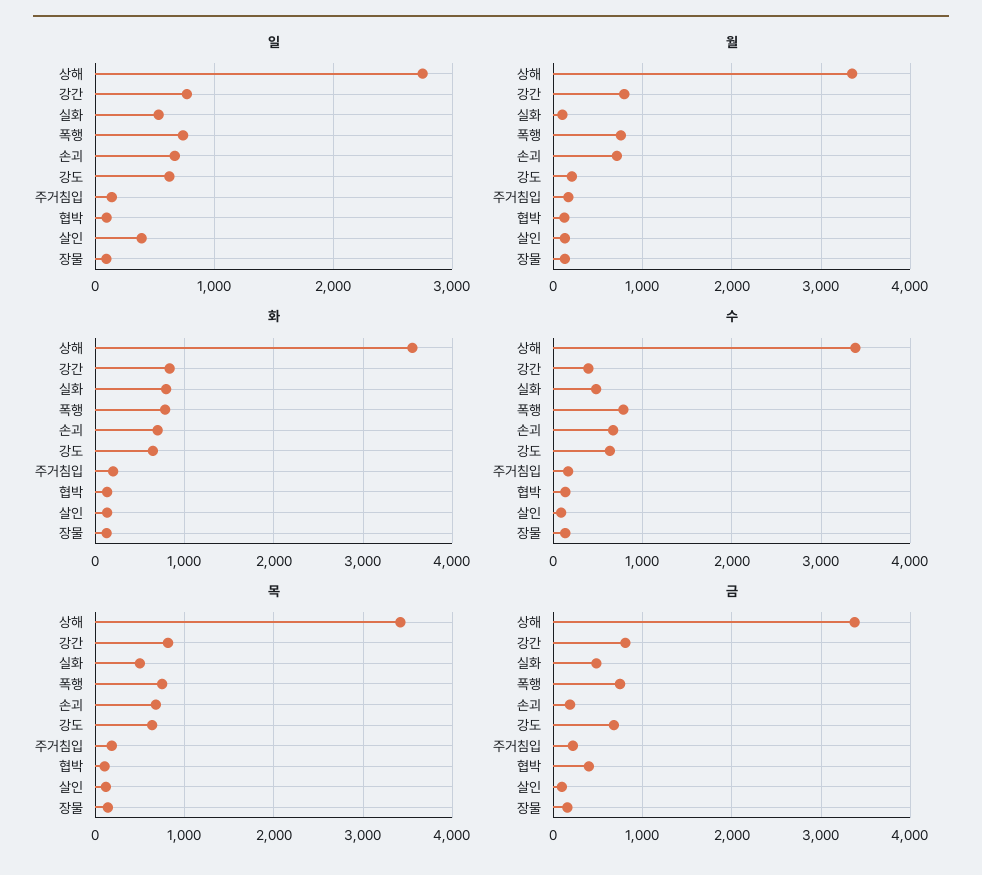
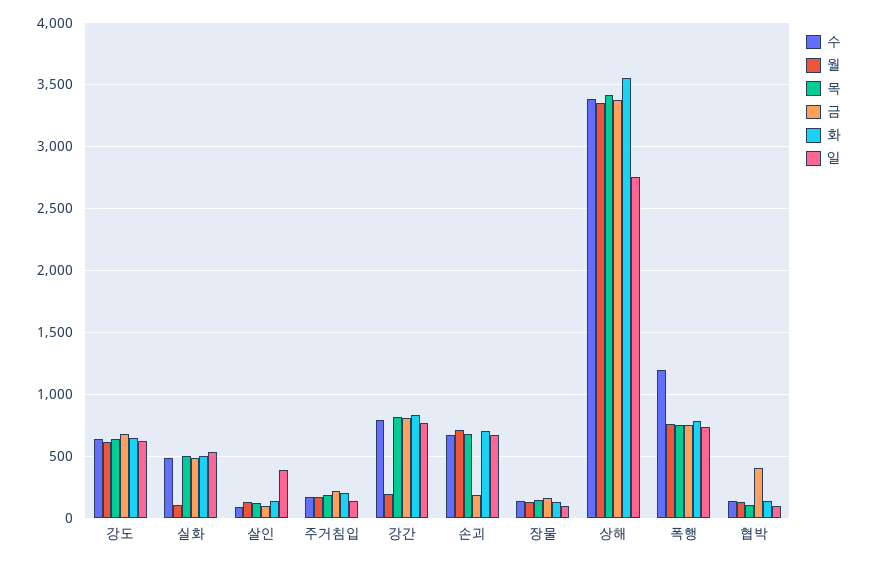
  {
    "일": {
      "상해": 2750,
      "강간": 750,
      "실화": 550,
      "폭행": 750,
      "손괴": 650,
      "강도": 600,
      "주거침입": 150,
      "협박": 100,
      "살인": 400,
      "장물": 100
    },
    "월": {
      "상해": 3350,
-     "강간": 800,
+     "강간": 200,
      "실화": 100,
      "폭행": 750,
      "손괴": 700,
-     "강도": 200,
+     "강도": 600,
      "주거침입": 150,
      "협박": 150,
      "살인": 150,
      "장물": 150
    },
    "화": {
      "상해": 3550,
      "강간": 850,
-     "실화": 800,
+     "실화": 500,
      "폭행": 800,
      "손괴": 700,
      "강도": 650,
      "주거침입": 200,
      "협박": 150,
      "살인": 150,
      "장물": 150
    },
    "수": {
      "상해": 3400,
-     "강간": 400,
+     "강간": 800,
      "실화": 500,
-     "폭행": 800,
+     "폭행": 1200,
      "손괴": 650,
      "강도": 650,
      "주거침입": 150,
      "협박": 150,
      "살인": 100,
      "장물": 150
    },
    "목": {
      "상해": 3400,
      "강간": 800,
      "실화": 500,
      "폭행": 750,
      "손괴": 700,
      "강도": 650,
      "주거침입": 200,
      "협박": 100,
      "살인": 100,
      "장물": 150
    },
    "금": {
      "상해": 3400,
      "강간": 800,
      "실화": 500,
      "폭행": 750,
      "손괴": 200,
      "강도": 700,
      "주거침입": 200,
      "협박": 400,
      "살인": 100,
      "장물": 150
    }
  }

